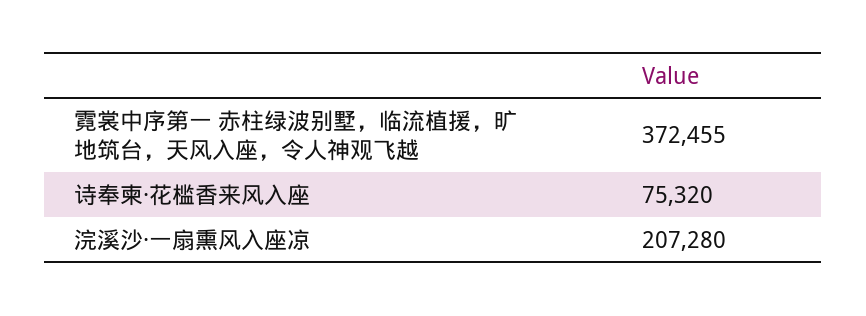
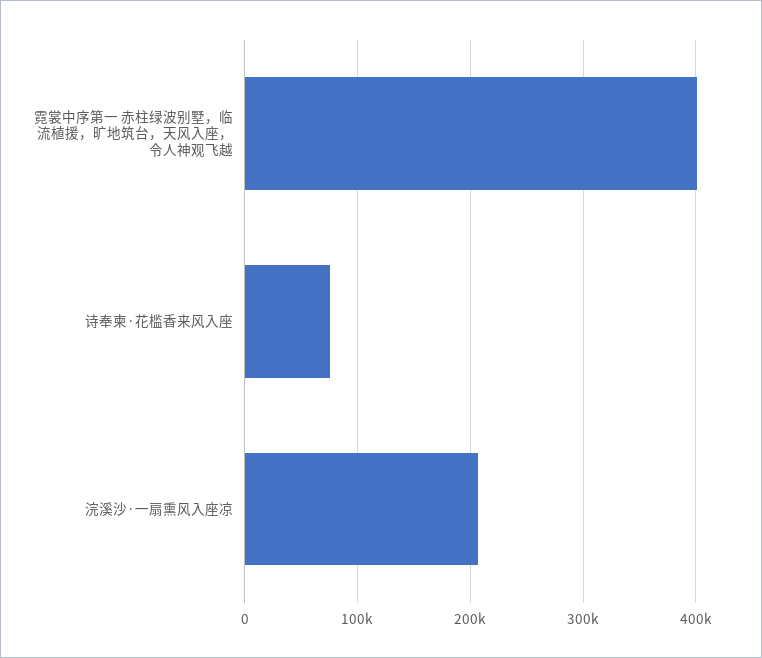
  {
-   "霓裳中序第一 赤柱绿波别墅，临流植援，旷地筑台，天风入座，令人神观飞越": 372455,
+   "霓裳中序第一 赤柱绿波别墅，临流植援，旷地筑台，天风入座，令人神观飞越": 400000,
    "诗奉柬·花槛香来风入座": 75320,
    "浣溪沙·一扇熏风入座凉": 207280
  }

